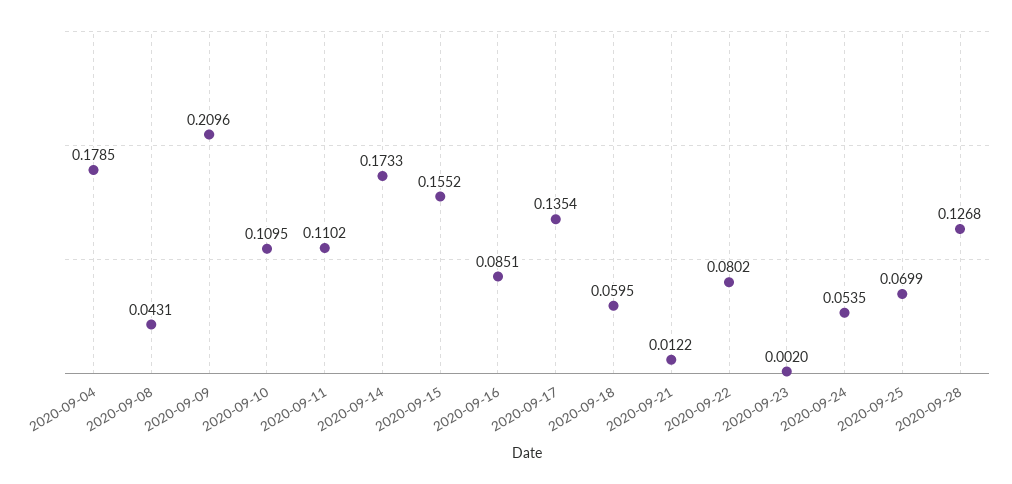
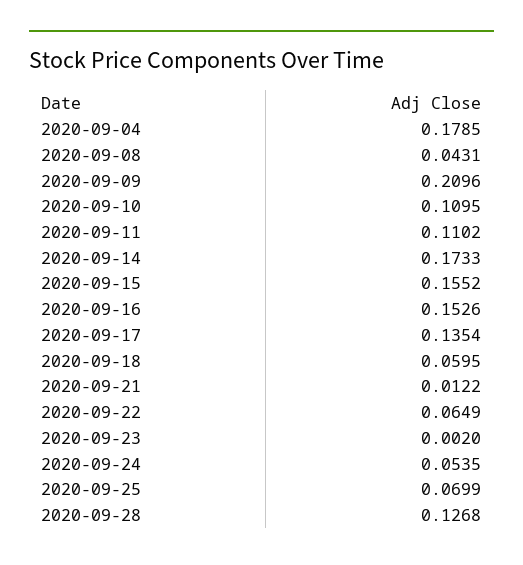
  {
    "2020-09-04": 0.1785,
    "2020-09-08": 0.0431,
    "2020-09-09": 0.2096,
    "2020-09-10": 0.1095,
    "2020-09-11": 0.1102,
    "2020-09-14": 0.1733,
    "2020-09-15": 0.1552,
-   "2020-09-16": 0.0851,
+   "2020-09-16": 0.1526,
    "2020-09-17": 0.1354,
    "2020-09-18": 0.0595,
    "2020-09-21": 0.0122,
-   "2020-09-22": 0.0802,
+   "2020-09-22": 0.0649,
    "2020-09-23": 0.002,
    "2020-09-24": 0.0535,
    "2020-09-25": 0.0699,
    "2020-09-28": 0.1268
  }

